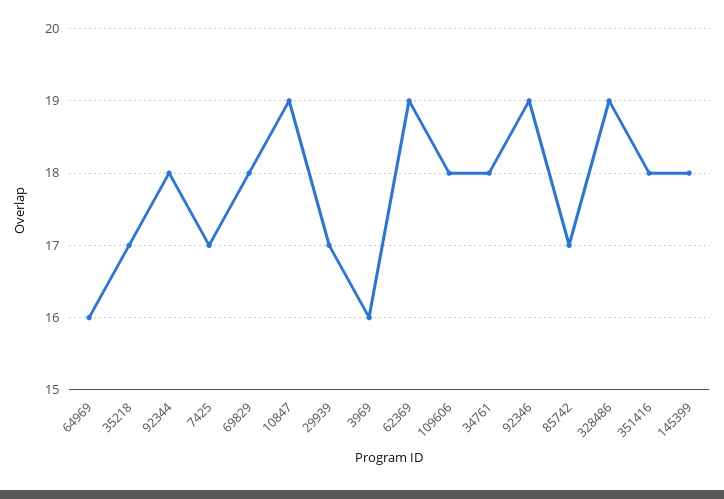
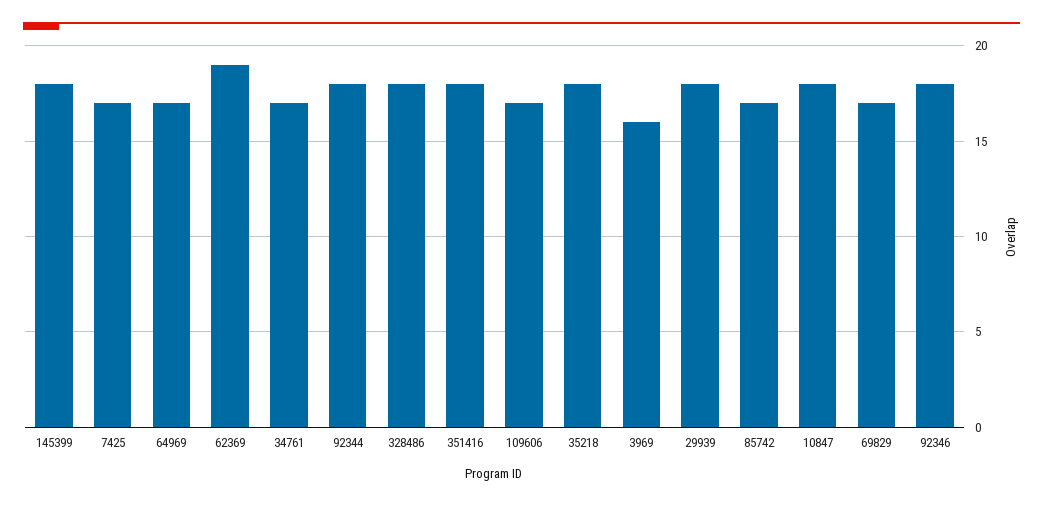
  {
-   "64969": 16,
+   "64969": 17,
-   "35218": 17,
+   "35218": 18,
    "92344": 18,
    "7425": 17,
-   "69829": 18,
+   "69829": 17,
-   "10847": 19,
+   "10847": 18,
-   "29939": 17,
+   "29939": 18,
    "3969": 16,
    "62369": 19,
-   "109606": 18,
+   "109606": 17,
-   "34761": 18,
+   "34761": 17,
-   "92346": 19,
+   "92346": 18,
    "85742": 17,
-   "328486": 19,
+   "328486": 18,
    "351416": 18,
    "145399": 18
  }

